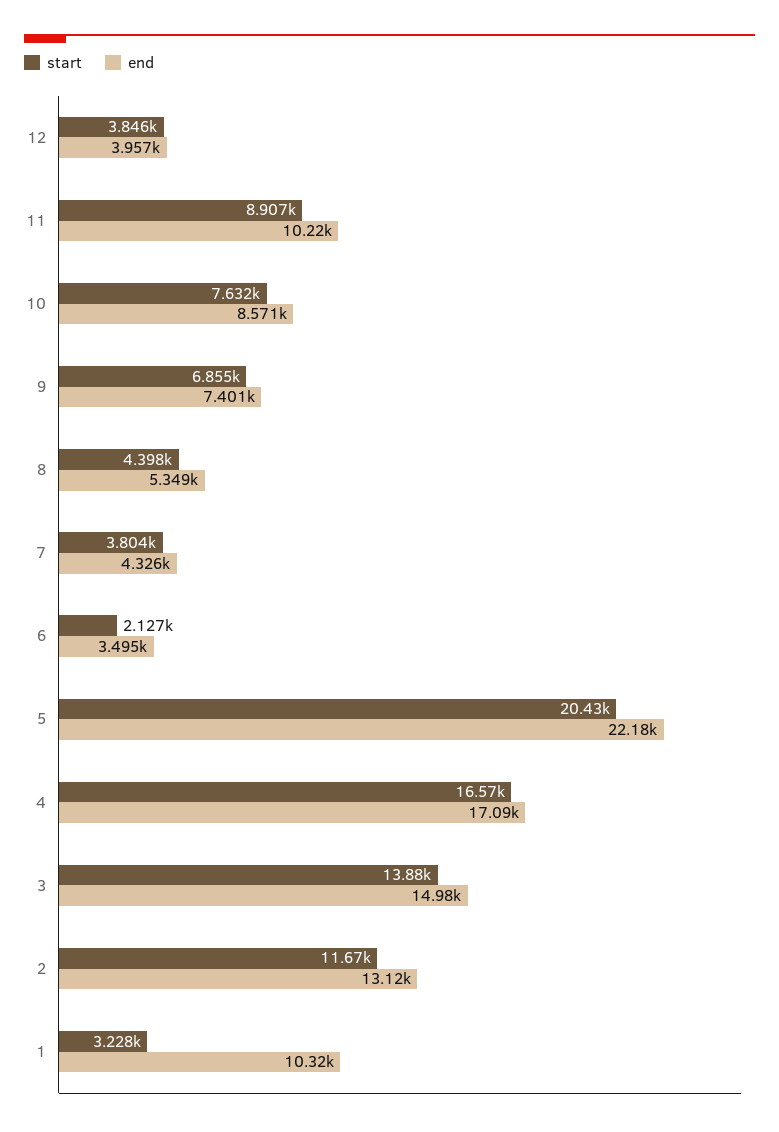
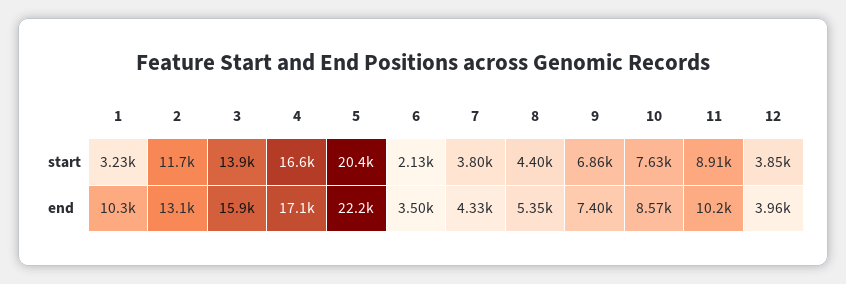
  {
    "start": {
      "12": 3846,
      "11": 8907,
      "10": 7632,
      "9": 6855,
      "8": 4398,
      "7": 3804,
      "6": 2127,
      "5": 20430,
      "4": 16570,
      "3": 13880,
      "2": 11670,
      "1": 3228
    },
    "end": {
      "12": 3957,
      "11": 10220,
      "10": 8571,
      "9": 7401,
      "8": 5349,
      "7": 4326,
      "6": 3495,
      "5": 22180,
      "4": 17090,
-     "3": 14980,
+     "3": 15900,
      "2": 13120,
      "1": 10320
    }
  }

